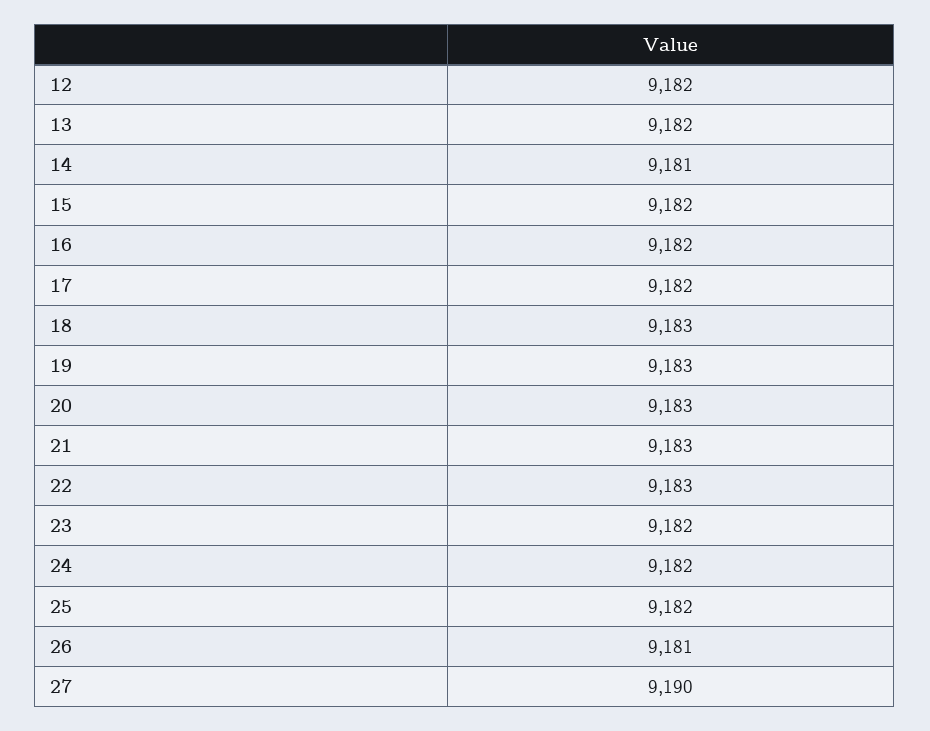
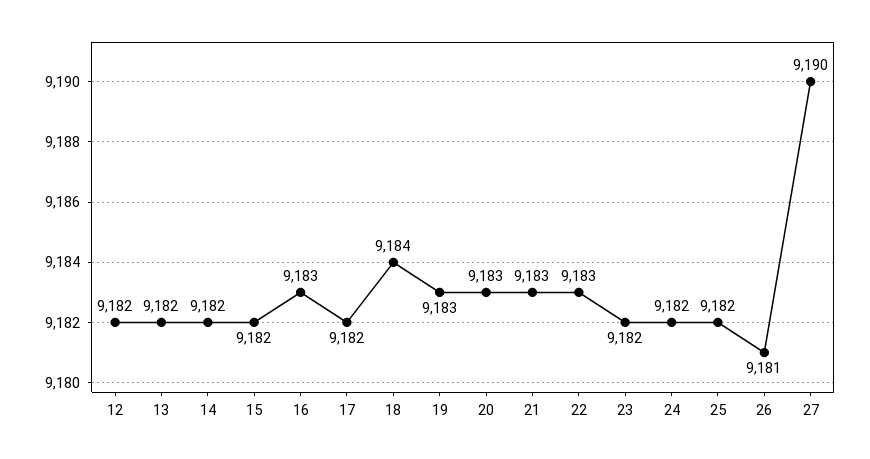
  {
    "12": 9182,
    "13": 9182,
-   "14": 9181,
+   "14": 9182,
    "15": 9182,
-   "16": 9182,
+   "16": 9183,
    "17": 9182,
-   "18": 9183,
+   "18": 9184,
    "19": 9183,
    "20": 9183,
    "21": 9183,
    "22": 9183,
    "23": 9182,
    "24": 9182,
    "25": 9182,
    "26": 9181,
    "27": 9190
  }

